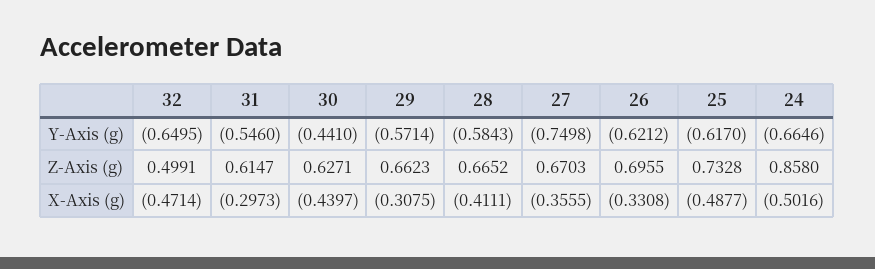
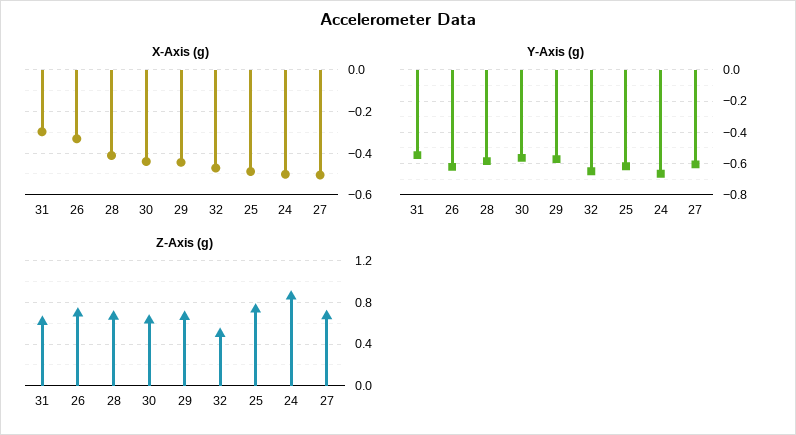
  {
    "Y-Axis (g)": {
      "32": -0.6495,
      "31": -0.546,
-     "30": -0.441,
+     "30": -0.55,
      "29": -0.5714,
      "28": -0.5843,
-     "27": -0.7498,
+     "27": -0.6,
      "26": -0.6212,
      "25": -0.617,
      "24": -0.6646
    },
    "Z-Axis (g)": {
      "32": 0.4991,
      "31": 0.6147,
      "30": 0.6271,
      "29": 0.6623,
      "28": 0.6652,
      "27": 0.6703,
      "26": 0.6955,
      "25": 0.7328,
      "24": 0.858
    },
    "X-Axis (g)": {
      "32": -0.4714,
      "31": -0.2973,
      "30": -0.4397,
-     "29": -0.3075,
+     "29": -0.45,
      "28": -0.4111,
-     "27": -0.3555,
+     "27": -0.5,
      "26": -0.3308,
      "25": -0.4877,
      "24": -0.5016
    }
  }

